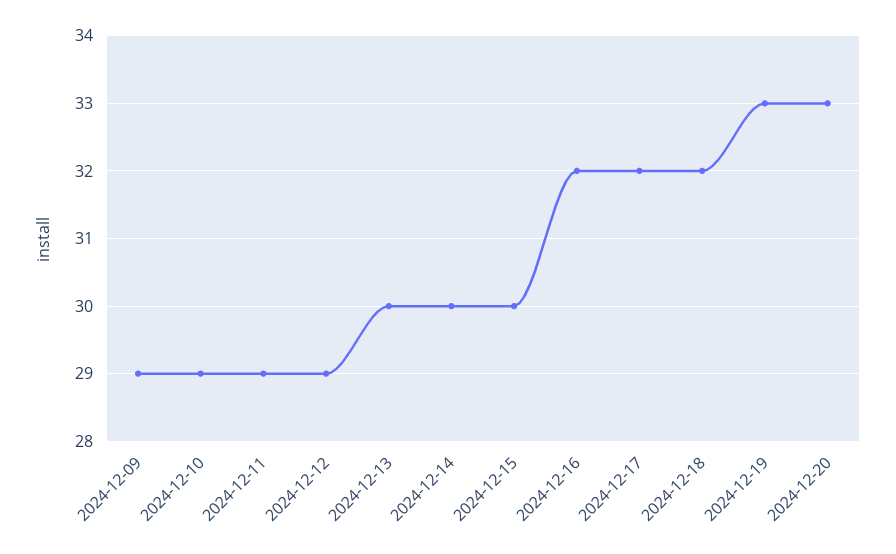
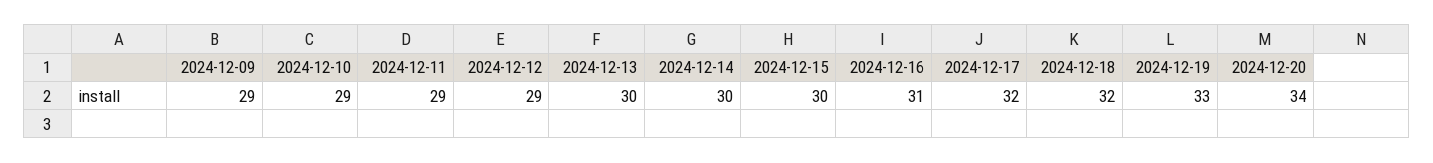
  {
    "2024-12-09": 29,
    "2024-12-10": 29,
    "2024-12-11": 29,
    "2024-12-12": 29,
    "2024-12-13": 30,
    "2024-12-14": 30,
    "2024-12-15": 30,
-   "2024-12-16": 32,
+   "2024-12-16": 31,
    "2024-12-17": 32,
    "2024-12-18": 32,
    "2024-12-19": 33,
-   "2024-12-20": 33
+   "2024-12-20": 34
  }

